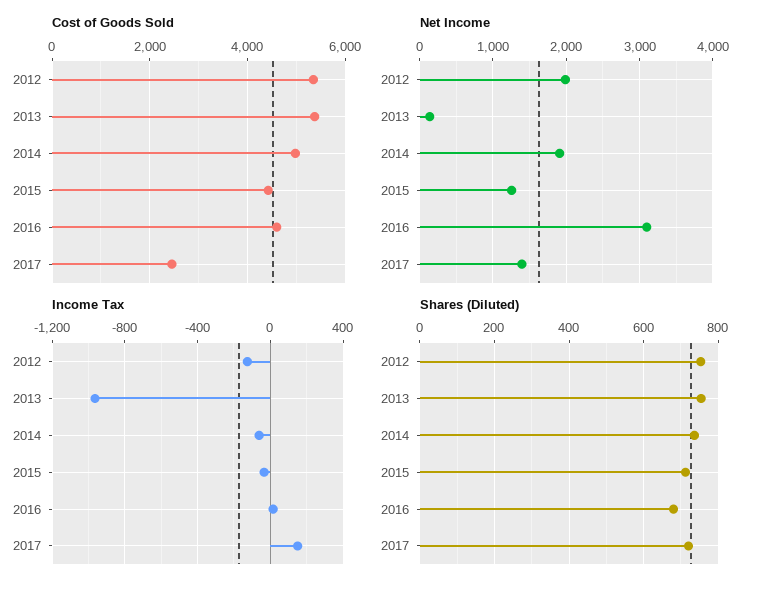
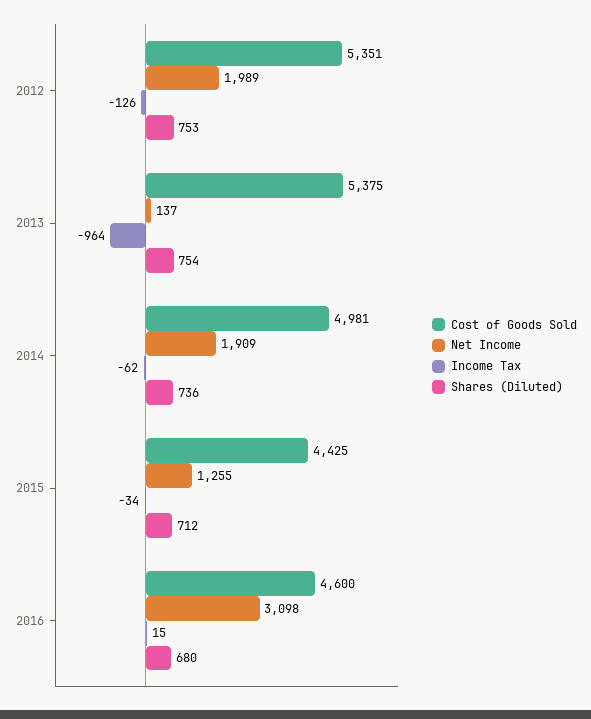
  {
    "Cost of Goods Sold": {
      "2012": 5351,
      "2013": 5375,
      "2014": 4981,
      "2015": 4425,
-     "2016": 4600,
+     "2016": 4600
-     "2017": 2400
    },
    "Net Income": {
      "2012": 1989,
      "2013": 137,
      "2014": 1909,
      "2015": 1255,
-     "2016": 3098,
+     "2016": 3098
-     "2017": 1400
    },
    "Income Tax": {
      "2012": -126,
      "2013": -964,
      "2014": -62,
      "2015": -34,
-     "2016": 15,
+     "2016": 15
-     "2017": 150
    },
    "Shares (Diluted)": {
      "2012": 753,
      "2013": 754,
      "2014": 736,
      "2015": 712,
-     "2016": 680,
+     "2016": 680
-     "2017": 720
    }
  }

